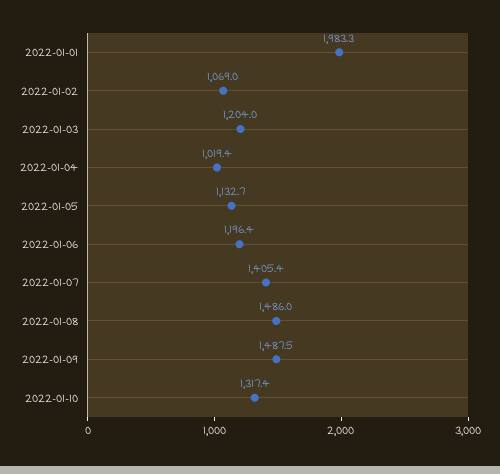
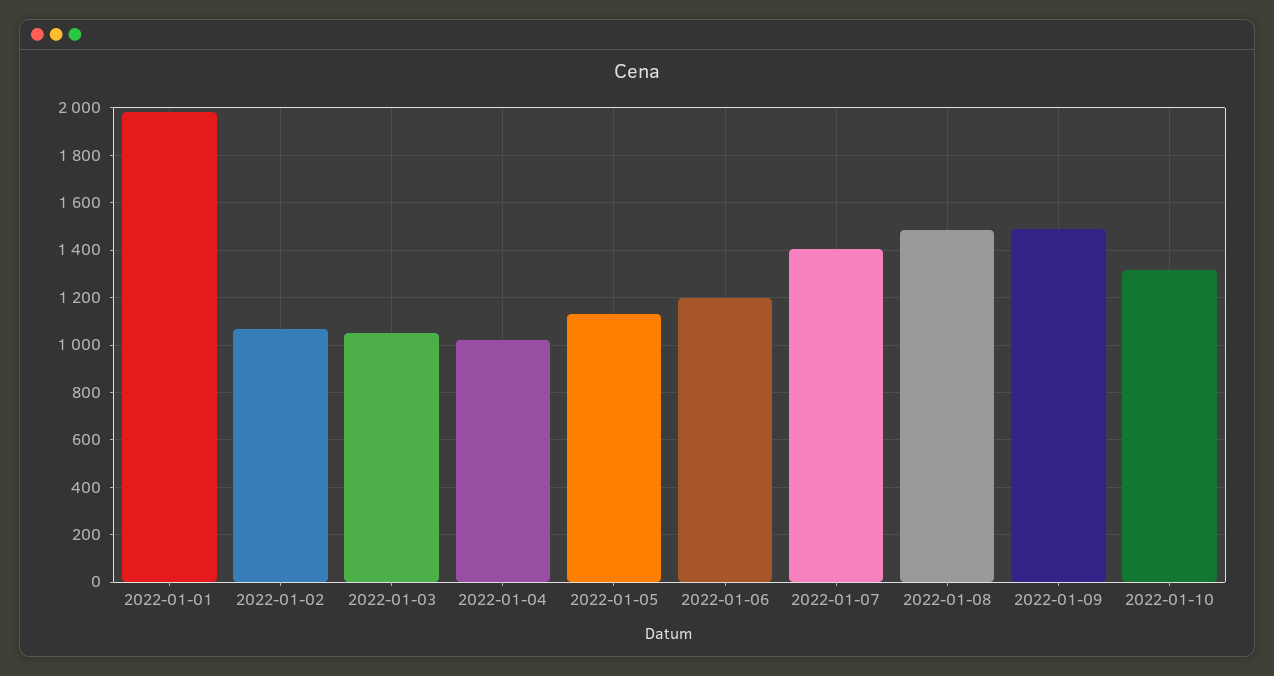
  {
    "2022-01-01": 1983.3,
    "2022-01-02": 1069,
-   "2022-01-03": 1204,
+   "2022-01-03": 1050,
    "2022-01-04": 1019.4,
    "2022-01-05": 1132.7,
    "2022-01-06": 1196.4,
    "2022-01-07": 1405.4,
    "2022-01-08": 1486,
    "2022-01-09": 1487.5,
    "2022-01-10": 1317.4
  }

